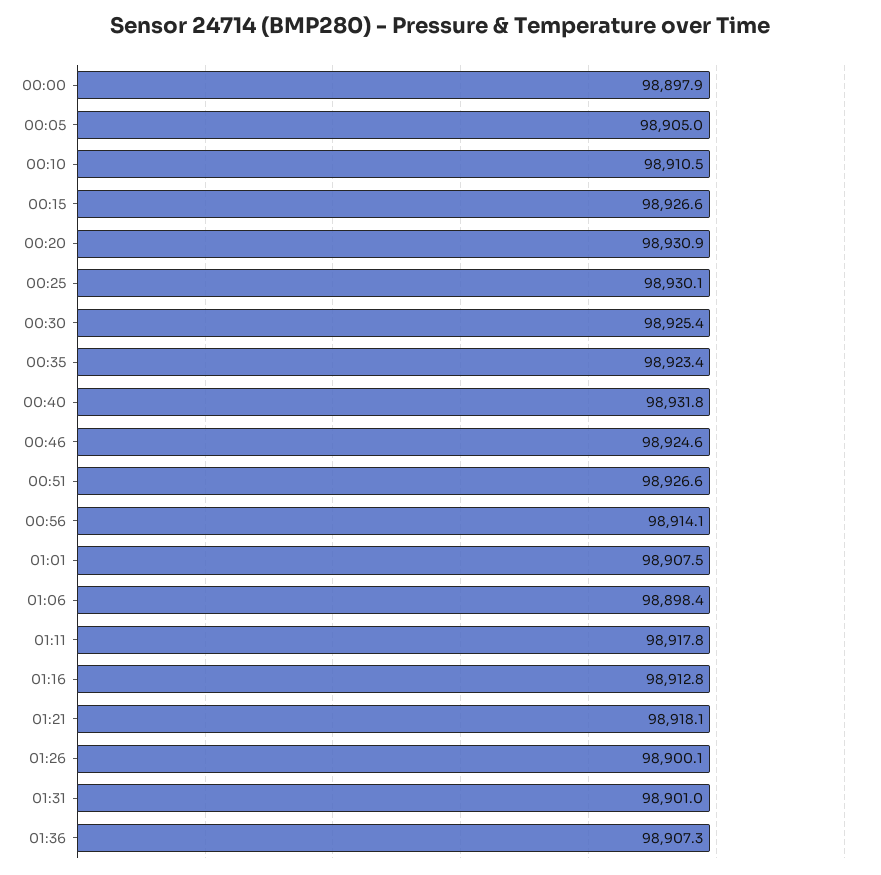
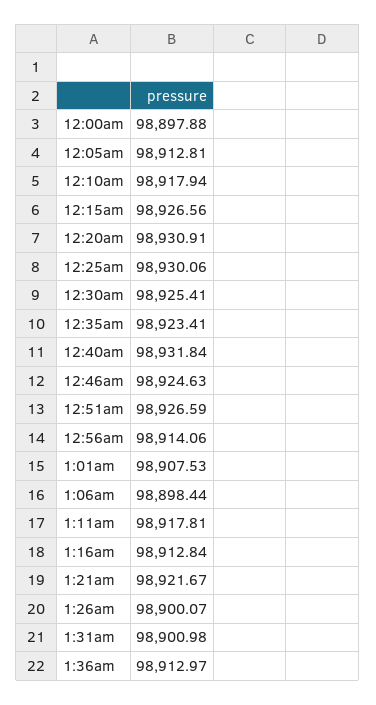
  {
    "00:00": 98897.88,
-   "00:05": 98905,
+   "00:05": 98912.81,
-   "00:10": 98910.5,
+   "00:10": 98917.94,
    "00:15": 98926.56,
    "00:20": 98930.91,
    "00:25": 98930.06,
    "00:30": 98925.41,
    "00:35": 98923.41,
    "00:40": 98931.84,
    "00:46": 98924.63,
    "00:51": 98926.59,
    "00:56": 98914.06,
    "01:01": 98907.53,
    "01:06": 98898.44,
    "01:11": 98917.81,
    "01:16": 98912.84,
-   "01:21": 98918.1,
+   "01:21": 98921.67,
    "01:26": 98900.07,
    "01:31": 98900.98,
-   "01:36": 98907.3
+   "01:36": 98912.97
  }

